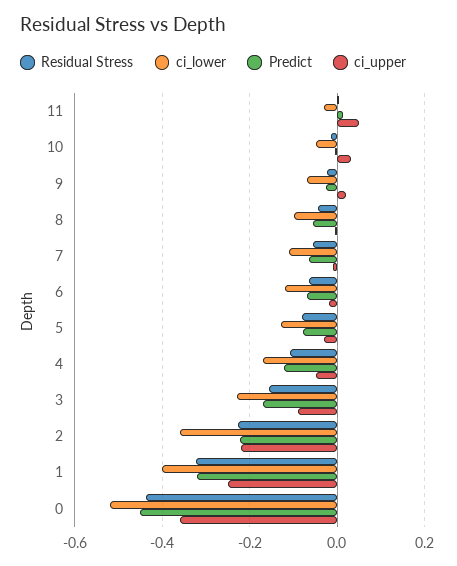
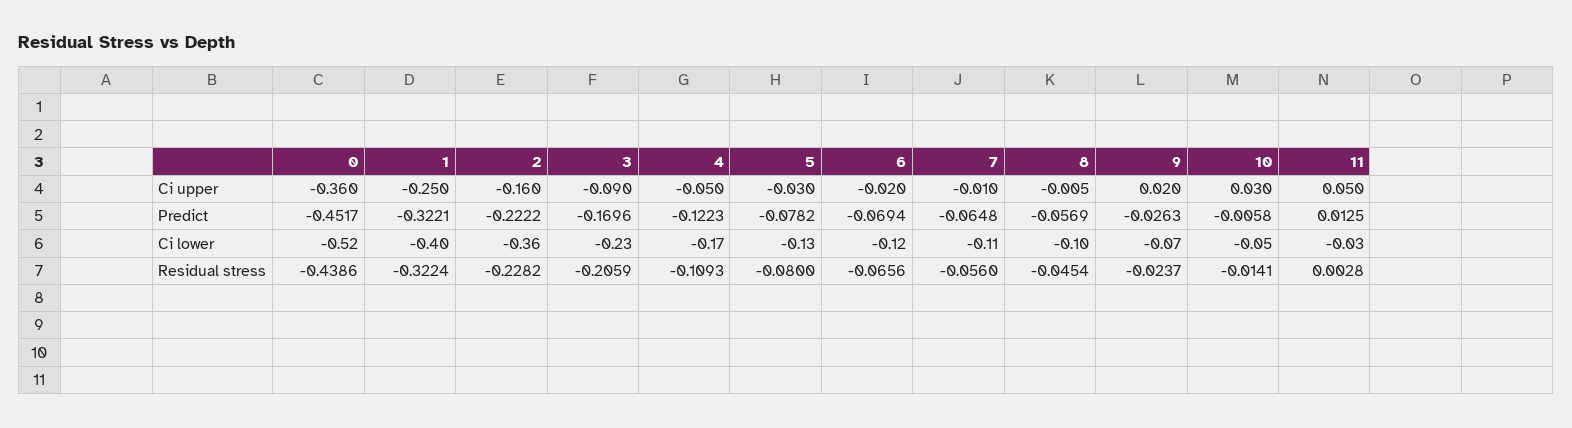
  {
    "Residual Stress": {
      "11": 0.0028,
      "10": -0.0141,
      "9": -0.0237,
      "8": -0.0454,
      "7": -0.056,
      "6": -0.0656,
      "5": -0.08,
      "4": -0.1093,
-     "3": -0.16,
+     "3": -0.2059,
      "2": -0.2282,
      "1": -0.3224,
      "0": -0.4386
    },
    "ci_lower": {
      "11": -0.03,
      "10": -0.05,
      "9": -0.07,
      "8": -0.1,
      "7": -0.11,
      "6": -0.12,
      "5": -0.13,
      "4": -0.17,
      "3": -0.23,
      "2": -0.36,
      "1": -0.4,
      "0": -0.52
    },
    "Predict": {
      "11": 0.0125,
      "10": -0.0058,
      "9": -0.0263,
      "8": -0.0569,
      "7": -0.0648,
      "6": -0.0694,
      "5": -0.0782,
      "4": -0.1223,
      "3": -0.1696,
      "2": -0.2222,
      "1": -0.3221,
      "0": -0.4517
    },
    "ci_upper": {
      "11": 0.05,
      "10": 0.03,
      "9": 0.02,
      "8": -0.005,
      "7": -0.01,
      "6": -0.02,
      "5": -0.03,
      "4": -0.05,
      "3": -0.09,
-     "2": -0.22,
+     "2": -0.16,
      "1": -0.25,
      "0": -0.36
    }
  }

